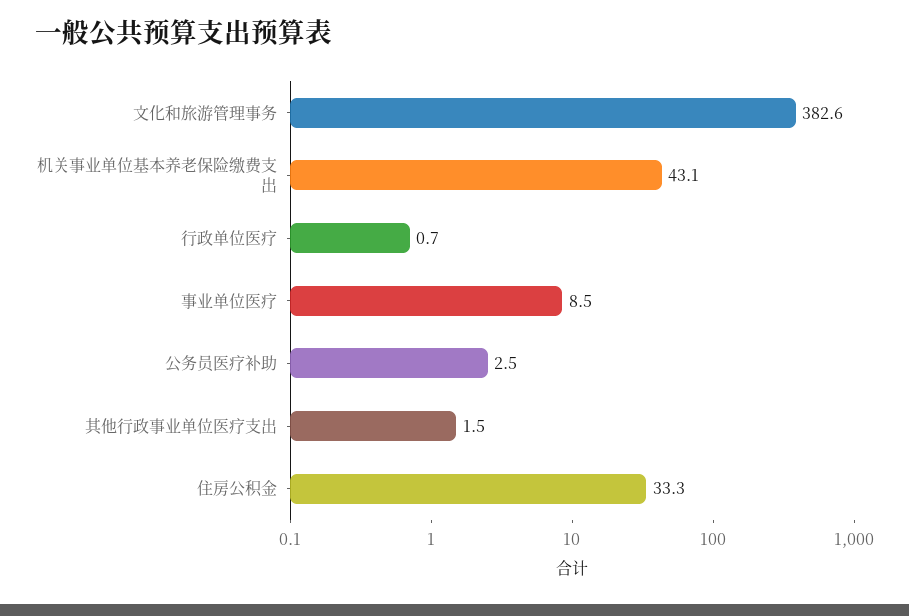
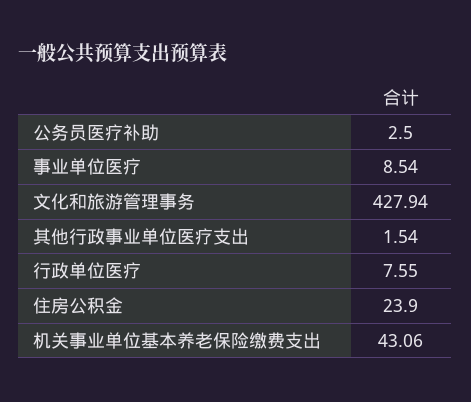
  {
-   "文化和旅游管理事务": 382.6,
+   "文化和旅游管理事务": 427.94,
    "机关事业单位基本养老保险缴费支出": 43.06,
-   "行政单位医疗": 0.7,
+   "行政单位医疗": 7.55,
    "事业单位医疗": 8.54,
    "公务员医疗补助": 2.5,
    "其他行政事业单位医疗支出": 1.54,
-   "住房公积金": 33.3
+   "住房公积金": 23.9
  }

